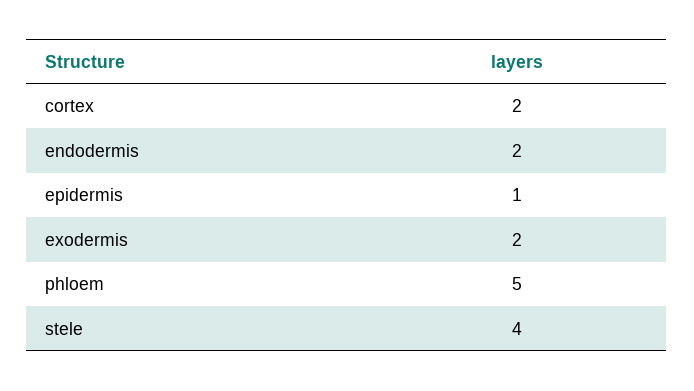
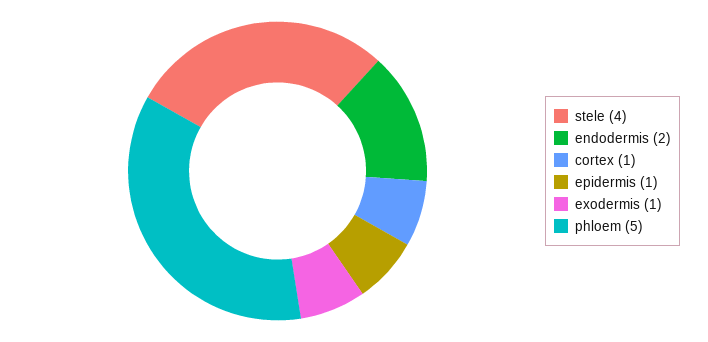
  {
-   "cortex": 2,
+   "cortex": 1,
    "endodermis": 2,
    "epidermis": 1,
-   "exodermis": 2,
+   "exodermis": 1,
    "phloem": 5,
    "stele": 4
  }

